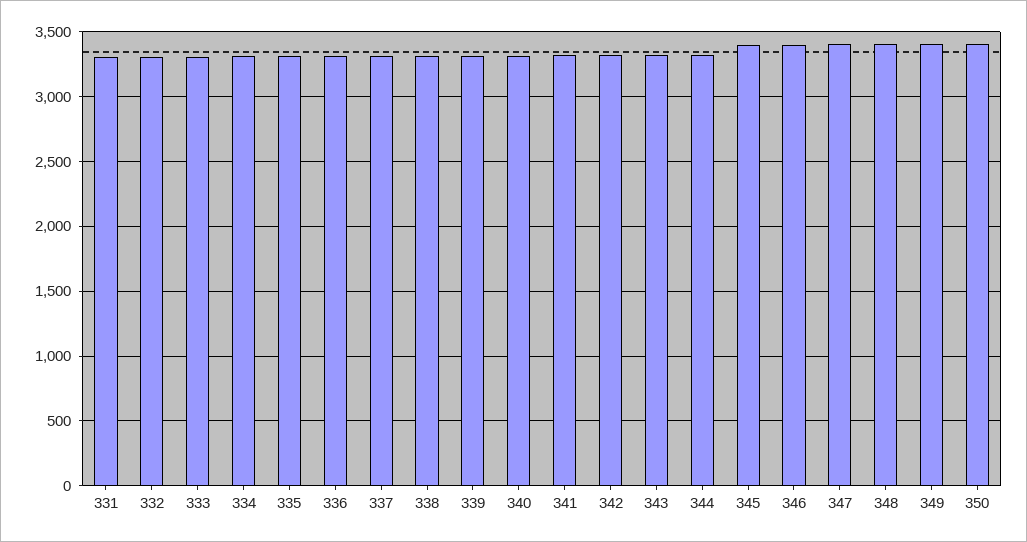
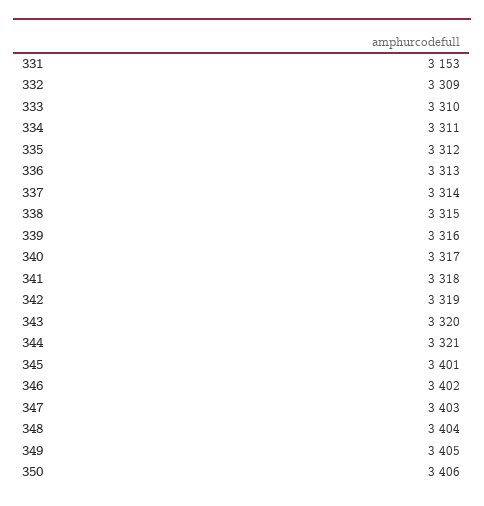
  {
-   "331": 3300,
+   "331": 3153,
    "332": 3309,
    "333": 3310,
    "334": 3311,
    "335": 3312,
    "336": 3313,
    "337": 3314,
    "338": 3315,
    "339": 3316,
    "340": 3317,
    "341": 3318,
    "342": 3319,
    "343": 3320,
    "344": 3321,
    "345": 3401,
    "346": 3402,
    "347": 3403,
    "348": 3404,
    "349": 3405,
    "350": 3406
  }

